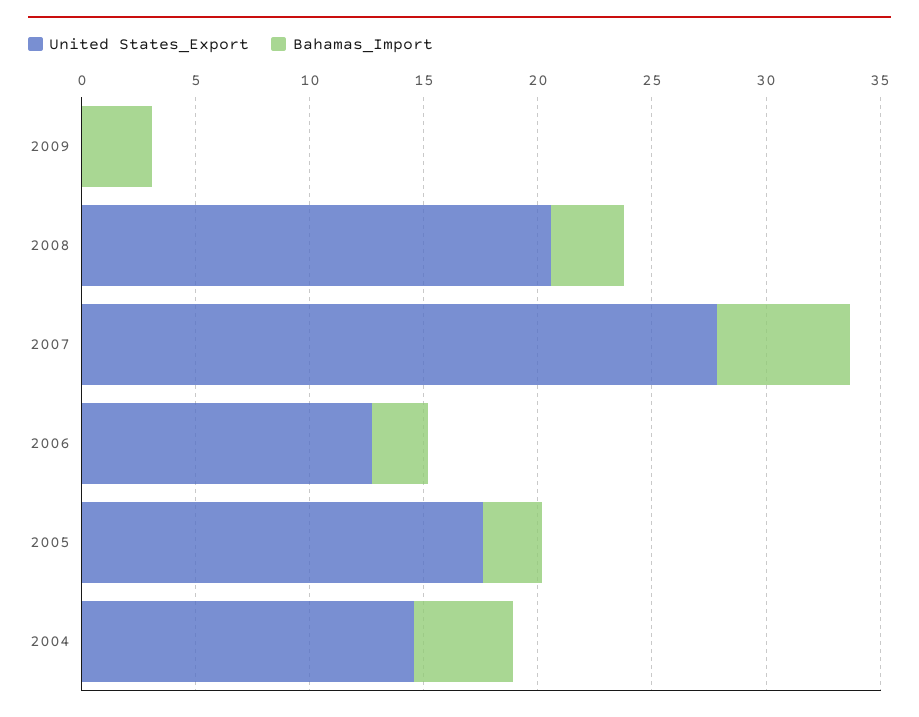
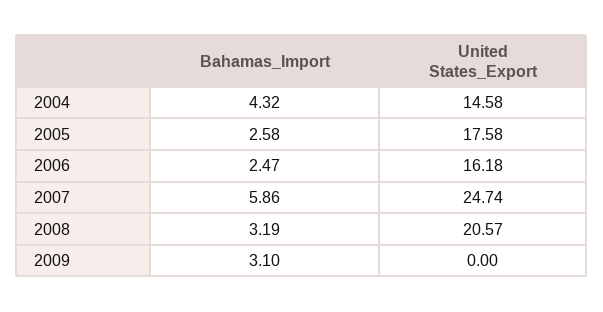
  {
    "United States_Export": {
      "2009": 0,
      "2008": 20.57,
-     "2007": 28,
+     "2007": 24.74,
-     "2006": 13,
+     "2006": 16.18,
      "2005": 17.58,
      "2004": 14.58
    },
    "Bahamas_Import": {
      "2009": 3.1,
      "2008": 3.19,
      "2007": 5.86,
      "2006": 2.47,
      "2005": 2.58,
      "2004": 4.32
    }
  }

